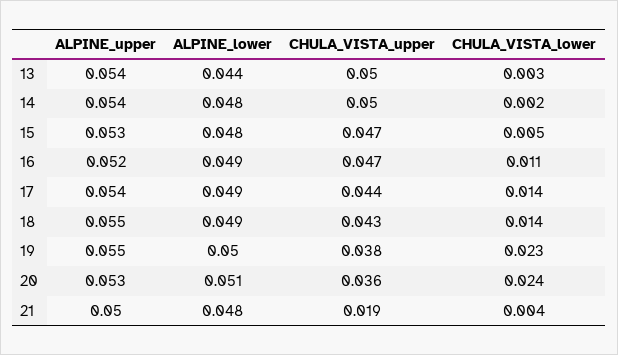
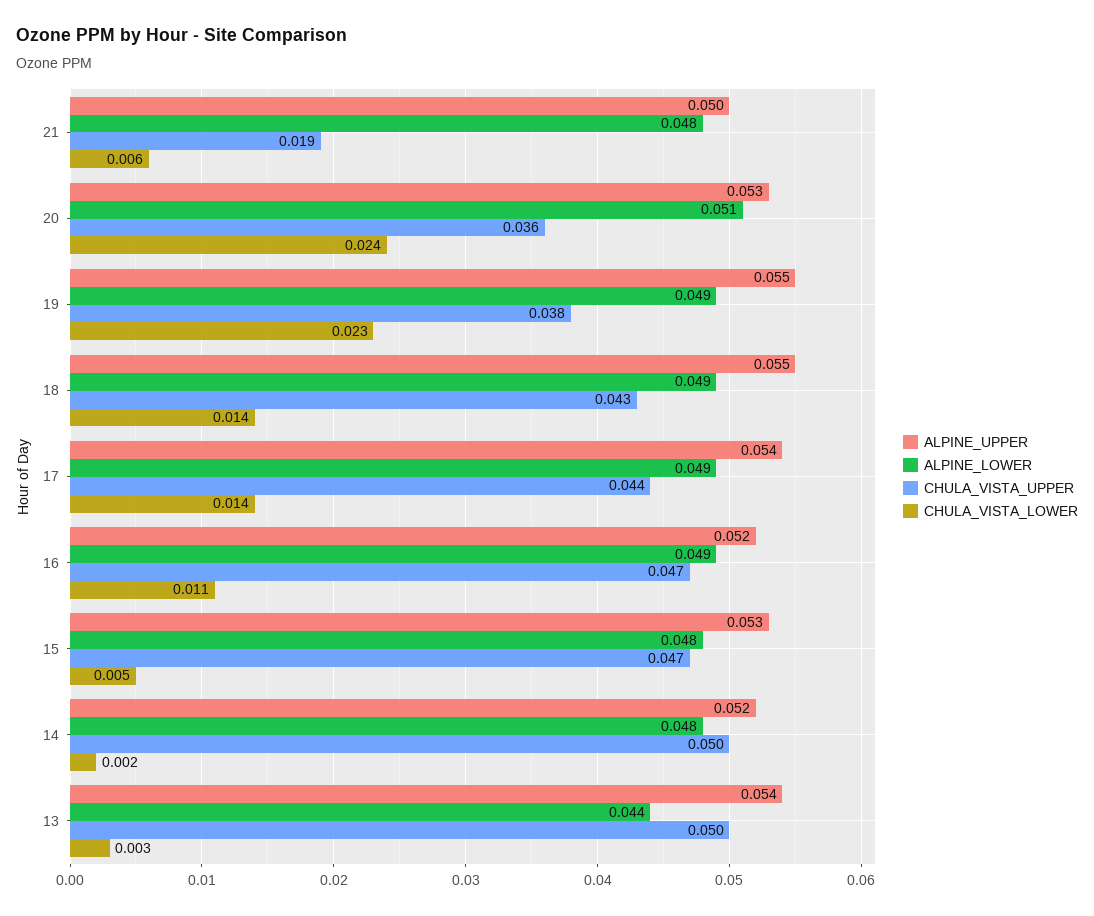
  {
    "ALPINE_upper": {
      "13": 0.054,
-     "14": 0.054,
+     "14": 0.052,
      "15": 0.053,
      "16": 0.052,
      "17": 0.054,
      "18": 0.055,
      "19": 0.055,
      "20": 0.053,
      "21": 0.05
    },
    "ALPINE_lower": {
      "13": 0.044,
      "14": 0.048,
      "15": 0.048,
      "16": 0.049,
      "17": 0.049,
      "18": 0.049,
-     "19": 0.05,
+     "19": 0.049,
      "20": 0.051,
      "21": 0.048
    },
    "CHULA_VISTA_upper": {
      "13": 0.05,
      "14": 0.05,
      "15": 0.047,
      "16": 0.047,
      "17": 0.044,
      "18": 0.043,
      "19": 0.038,
      "20": 0.036,
      "21": 0.019
    },
    "CHULA_VISTA_lower": {
      "13": 0.003,
      "14": 0.002,
      "15": 0.005,
      "16": 0.011,
      "17": 0.014,
      "18": 0.014,
      "19": 0.023,
      "20": 0.024,
-     "21": 0.004
+     "21": 0.006
    }
  }

